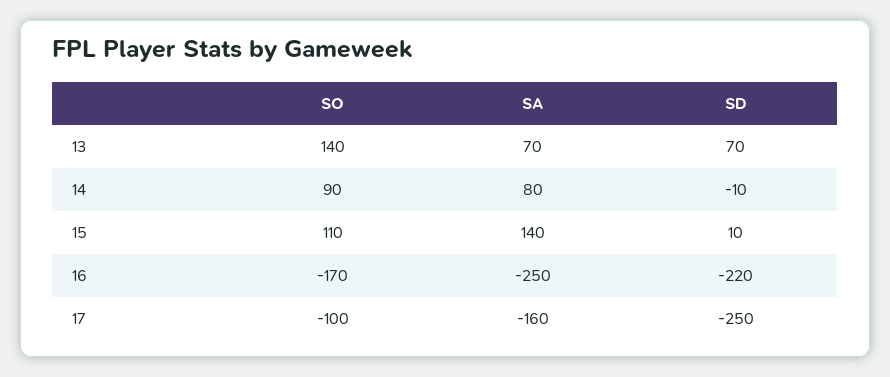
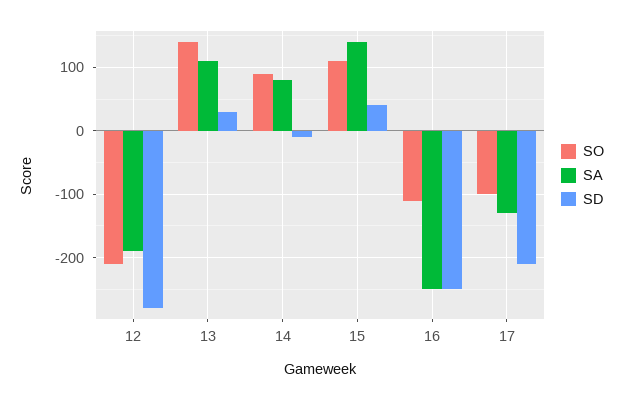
  {
    "SO": {
      "13": 140,
      "14": 90,
      "15": 110,
-     "16": -170,
+     "16": -110,
-     "17": -100
+     "17": -100,
+     "12": -210
    },
    "SA": {
-     "13": 70,
+     "13": 110,
      "14": 80,
      "15": 140,
      "16": -250,
-     "17": -160
+     "17": -130,
+     "12": -190
    },
    "SD": {
-     "13": 70,
+     "13": 30,
      "14": -10,
-     "15": 10,
+     "15": 40,
-     "16": -220,
+     "16": -250,
-     "17": -250
+     "17": -210,
+     "12": -280
    }
  }

